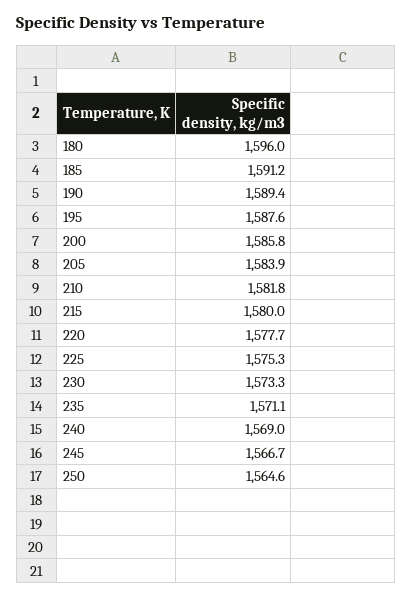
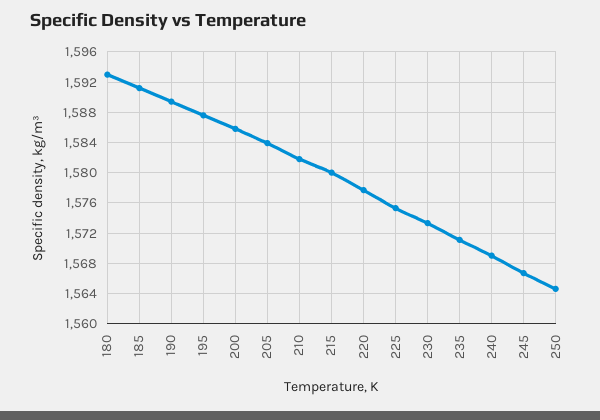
  {
-   "180": 1596,
+   "180": 1593,
    "185": 1591.2,
    "190": 1589.4,
    "195": 1587.6,
    "200": 1585.8,
    "205": 1583.9,
    "210": 1581.8,
    "215": 1580,
    "220": 1577.7,
    "225": 1575.3,
    "230": 1573.3,
    "235": 1571.1,
    "240": 1569,
    "245": 1566.7,
    "250": 1564.6
  }

